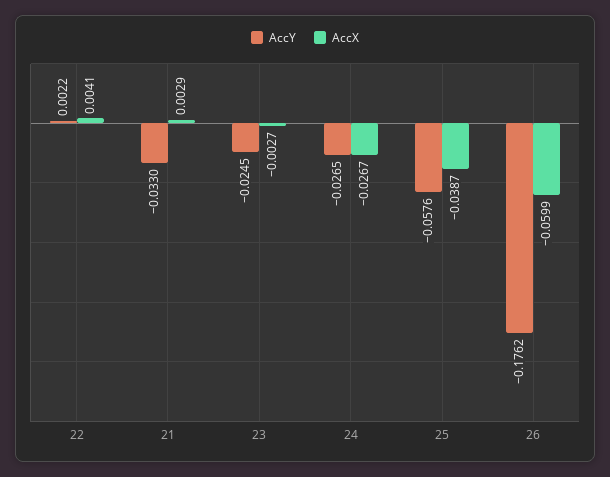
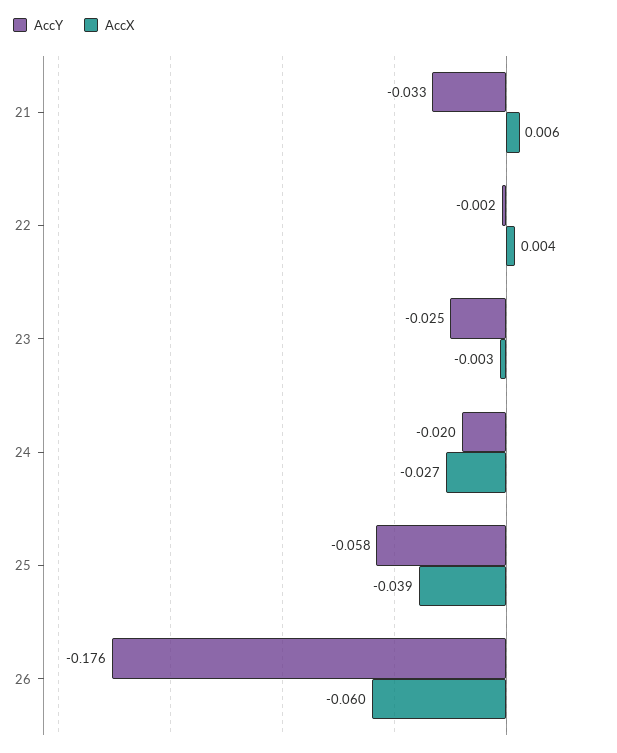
  {
    "AccY": {
-     "22": 0.0022,
+     "22": -0.002,
      "21": -0.033,
      "23": -0.0245,
-     "24": -0.0265,
+     "24": -0.02,
      "25": -0.0576,
      "26": -0.1762
    },
    "AccX": {
      "22": 0.0041,
-     "21": 0.0029,
+     "21": 0.006,
      "23": -0.0027,
      "24": -0.0267,
      "25": -0.0387,
      "26": -0.0599
    }
  }

